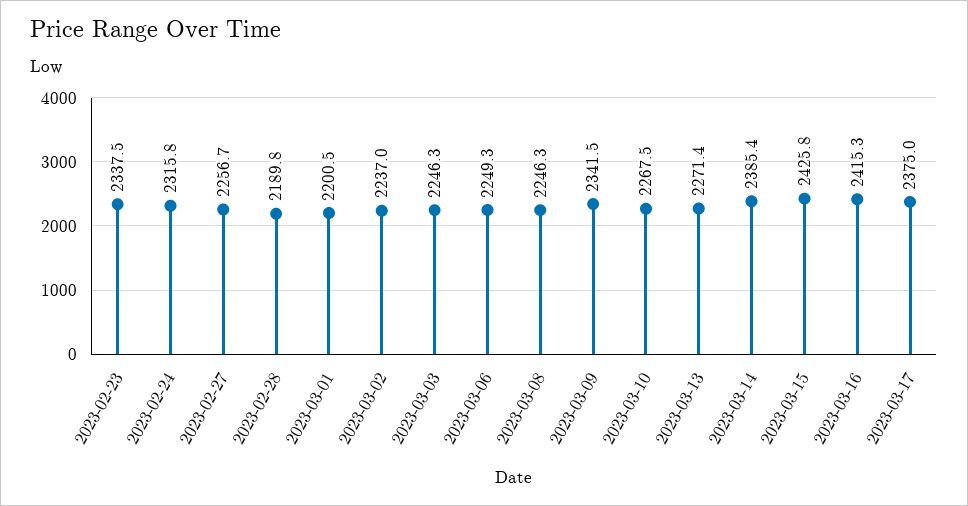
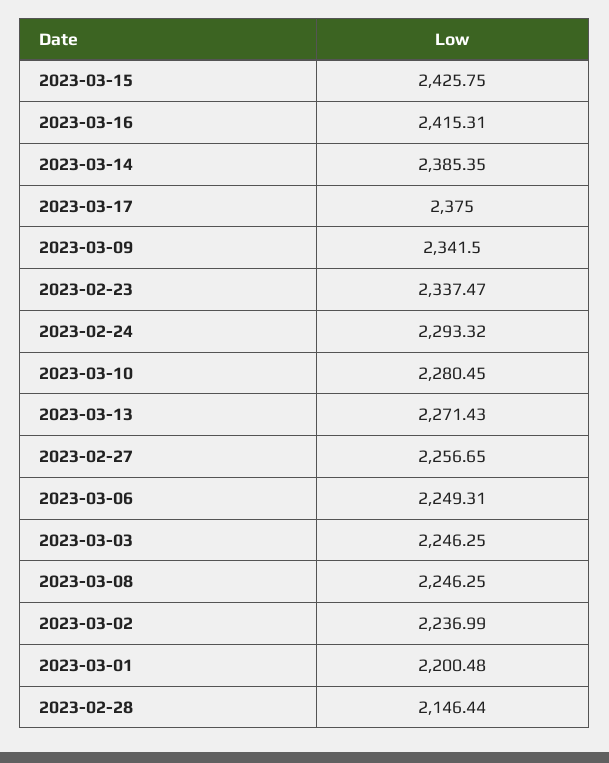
  {
    "2023-02-23": 2337.47,
-   "2023-02-24": 2315.8,
+   "2023-02-24": 2293.32,
    "2023-02-27": 2256.65,
-   "2023-02-28": 2189.8,
+   "2023-02-28": 2146.44,
    "2023-03-01": 2200.48,
    "2023-03-02": 2236.99,
    "2023-03-03": 2246.25,
    "2023-03-06": 2249.31,
    "2023-03-08": 2246.25,
    "2023-03-09": 2341.5,
-   "2023-03-10": 2267.5,
+   "2023-03-10": 2280.45,
    "2023-03-13": 2271.43,
    "2023-03-14": 2385.35,
    "2023-03-15": 2425.75,
    "2023-03-16": 2415.31,
    "2023-03-17": 2375
  }

